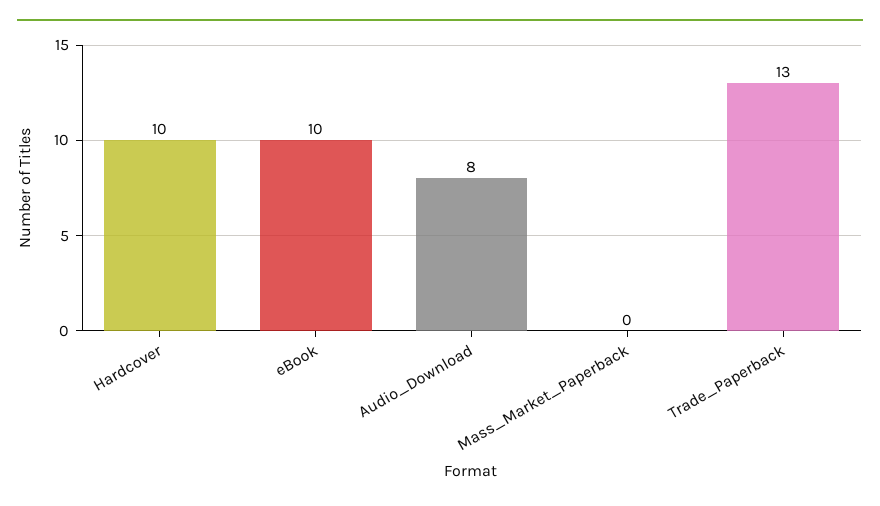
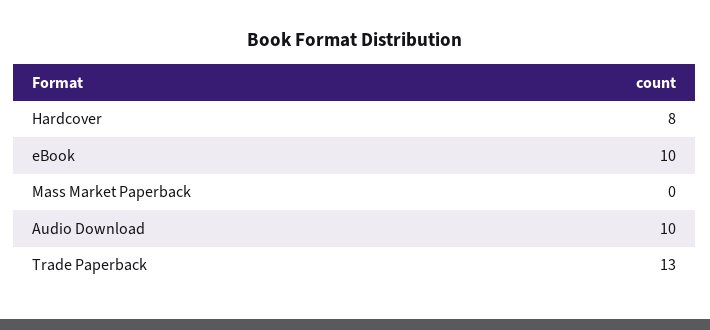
  {
-   "Hardcover": 10,
+   "Hardcover": 8,
    "eBook": 10,
-   "Audio_Download": 8,
+   "Audio_Download": 10,
    "Mass_Market_Paperback": 0,
    "Trade_Paperback": 13
  }

